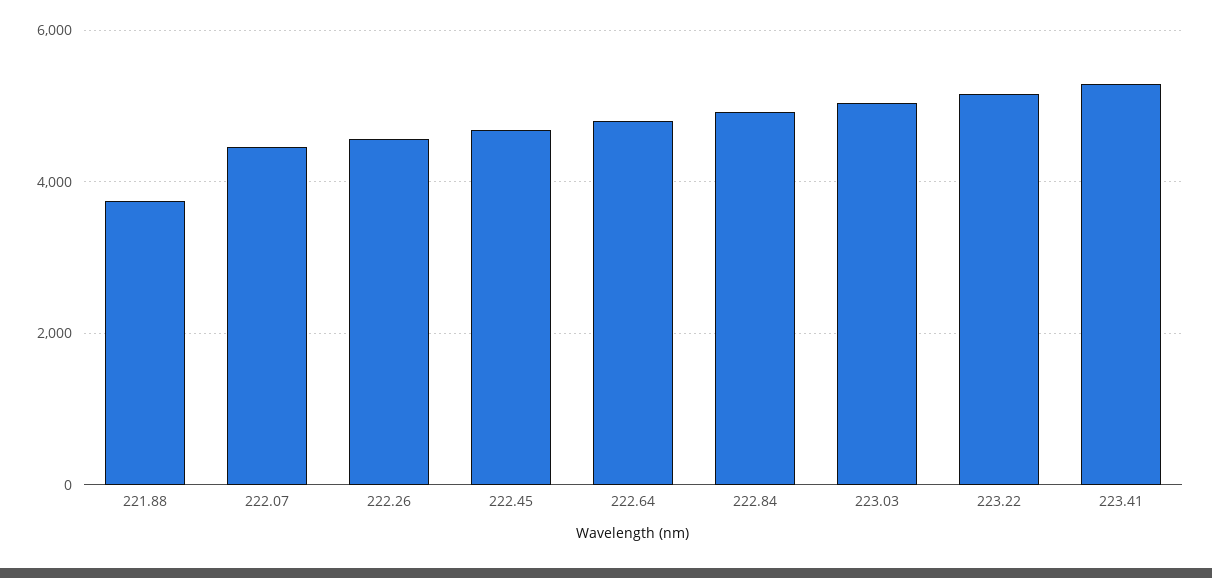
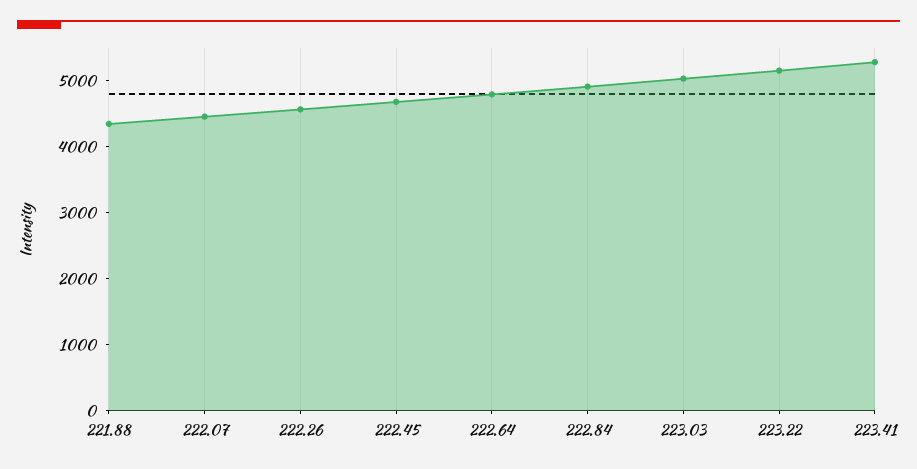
  {
-   "221.88": 3800,
+   "221.88": 4400,
    "222.07": 4400,
    "222.26": 4600,
    "222.45": 4600,
    "222.64": 4800,
    "222.84": 5000,
    "223.03": 5000,
    "223.22": 5200,
    "223.41": 5200
  }

